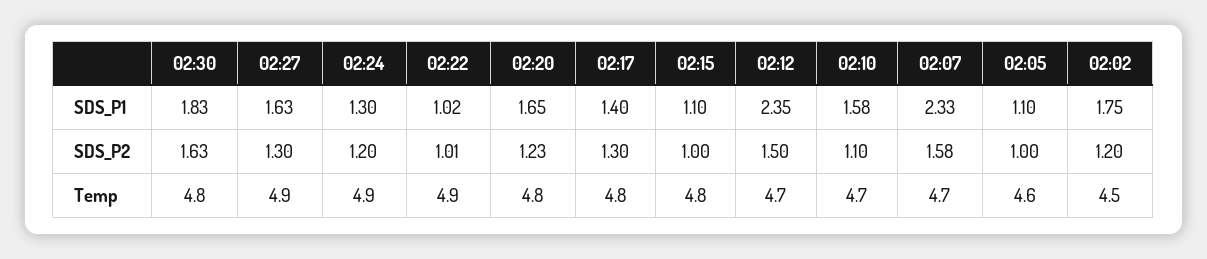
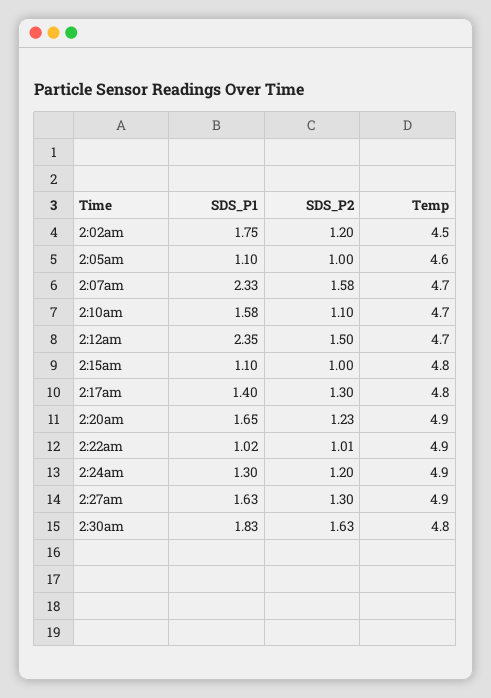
  {
    "02:30": {
      "SDS_P1": 1.83,
      "SDS_P2": 1.63,
      "Temp": 4.8
    },
    "02:27": {
      "SDS_P1": 1.63,
      "SDS_P2": 1.3,
      "Temp": 4.9
    },
    "02:24": {
      "SDS_P1": 1.3,
      "SDS_P2": 1.2,
      "Temp": 4.9
    },
    "02:22": {
      "SDS_P1": 1.02,
      "SDS_P2": 1.01,
      "Temp": 4.9
    },
    "02:20": {
      "SDS_P1": 1.65,
      "SDS_P2": 1.23,
-     "Temp": 4.8
+     "Temp": 4.9
    },
    "02:17": {
      "SDS_P1": 1.4,
      "SDS_P2": 1.3,
      "Temp": 4.8
    },
    "02:15": {
      "SDS_P1": 1.1,
      "SDS_P2": 1,
      "Temp": 4.8
    },
    "02:12": {
      "SDS_P1": 2.35,
      "SDS_P2": 1.5,
      "Temp": 4.7
    },
    "02:10": {
      "SDS_P1": 1.58,
      "SDS_P2": 1.1,
      "Temp": 4.7
    },
    "02:07": {
      "SDS_P1": 2.33,
      "SDS_P2": 1.58,
      "Temp": 4.7
    },
    "02:05": {
      "SDS_P1": 1.1,
      "SDS_P2": 1,
      "Temp": 4.6
    },
    "02:02": {
      "SDS_P1": 1.75,
      "SDS_P2": 1.2,
      "Temp": 4.5
    }
  }

